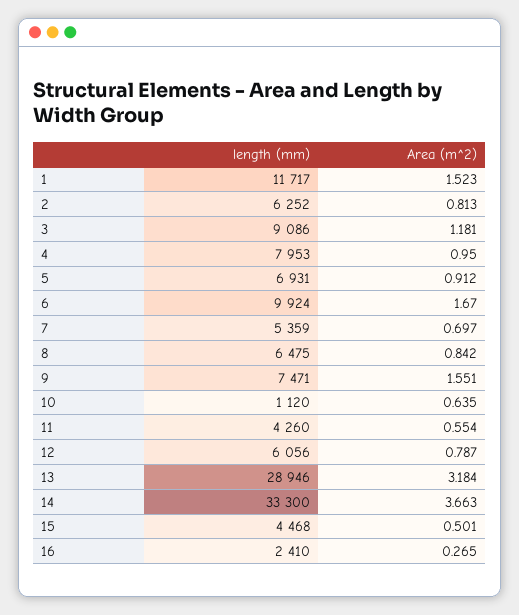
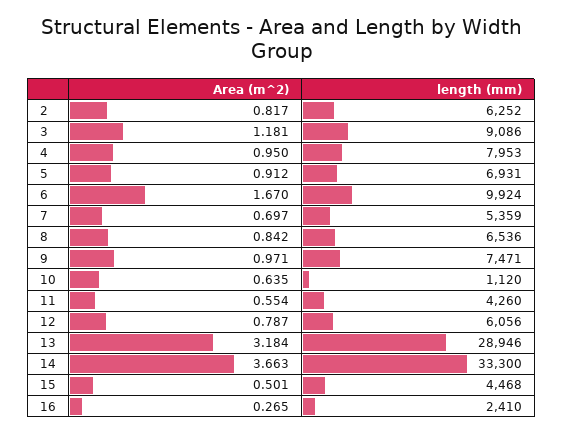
  {
    "length (mm)": {
-     "1": 11717,
      "2": 6252,
      "3": 9086,
      "4": 7953,
      "5": 6931,
      "6": 9924,
      "7": 5359,
-     "8": 6475,
+     "8": 6536,
      "9": 7471,
      "10": 1120,
      "11": 4260,
      "12": 6056,
      "13": 28946,
      "14": 33300,
      "15": 4468,
      "16": 2410
    },
    "Area (m^2)": {
-     "1": 1.523,
-     "2": 0.813,
+     "2": 0.817,
      "3": 1.181,
      "4": 0.95,
      "5": 0.912,
      "6": 1.67,
      "7": 0.697,
      "8": 0.842,
-     "9": 1.551,
+     "9": 0.971,
      "10": 0.635,
      "11": 0.554,
      "12": 0.787,
      "13": 3.184,
      "14": 3.663,
      "15": 0.501,
      "16": 0.265
    }
  }

